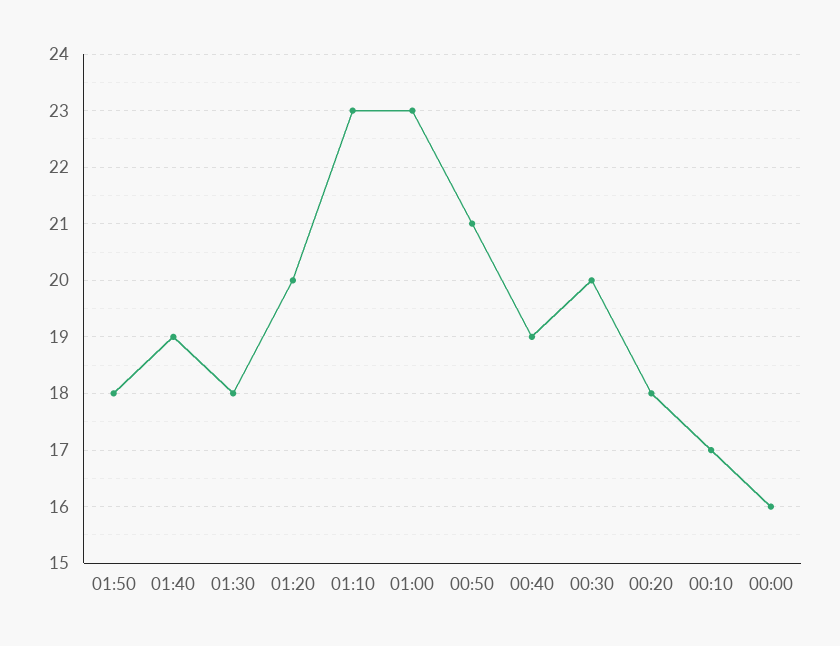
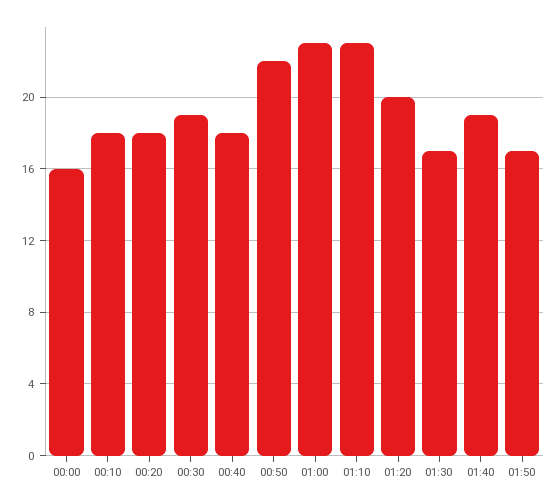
  {
-   "01:50": 18,
+   "01:50": 17,
    "01:40": 19,
-   "01:30": 18,
+   "01:30": 17,
    "01:20": 20,
    "01:10": 23,
    "01:00": 23,
-   "00:50": 21,
+   "00:50": 22,
-   "00:40": 19,
+   "00:40": 18,
-   "00:30": 20,
+   "00:30": 19,
    "00:20": 18,
-   "00:10": 17,
+   "00:10": 18,
    "00:00": 16
  }

